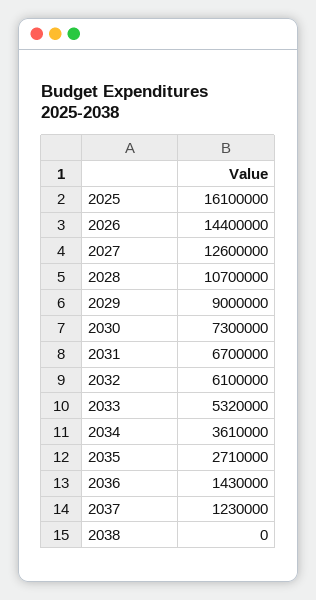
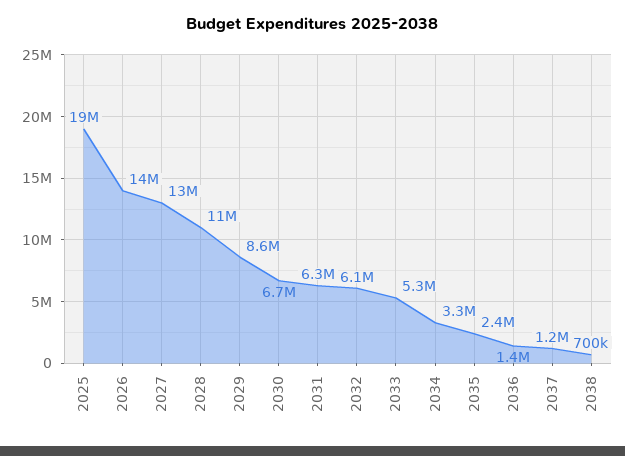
  {
-   "2025": 16100000,
+   "2025": 19000000,
    "2026": 14400000,
    "2027": 12600000,
    "2028": 10700000,
-   "2029": 9000000,
+   "2029": 8600000,
-   "2030": 7300000,
+   "2030": 6700000,
-   "2031": 6700000,
+   "2031": 6300000,
    "2032": 6100000,
    "2033": 5320000,
-   "2034": 3610000,
+   "2034": 3300000,
-   "2035": 2710000,
+   "2035": 2400000,
    "2036": 1430000,
    "2037": 1230000,
-   "2038": 0
+   "2038": 700000
  }

